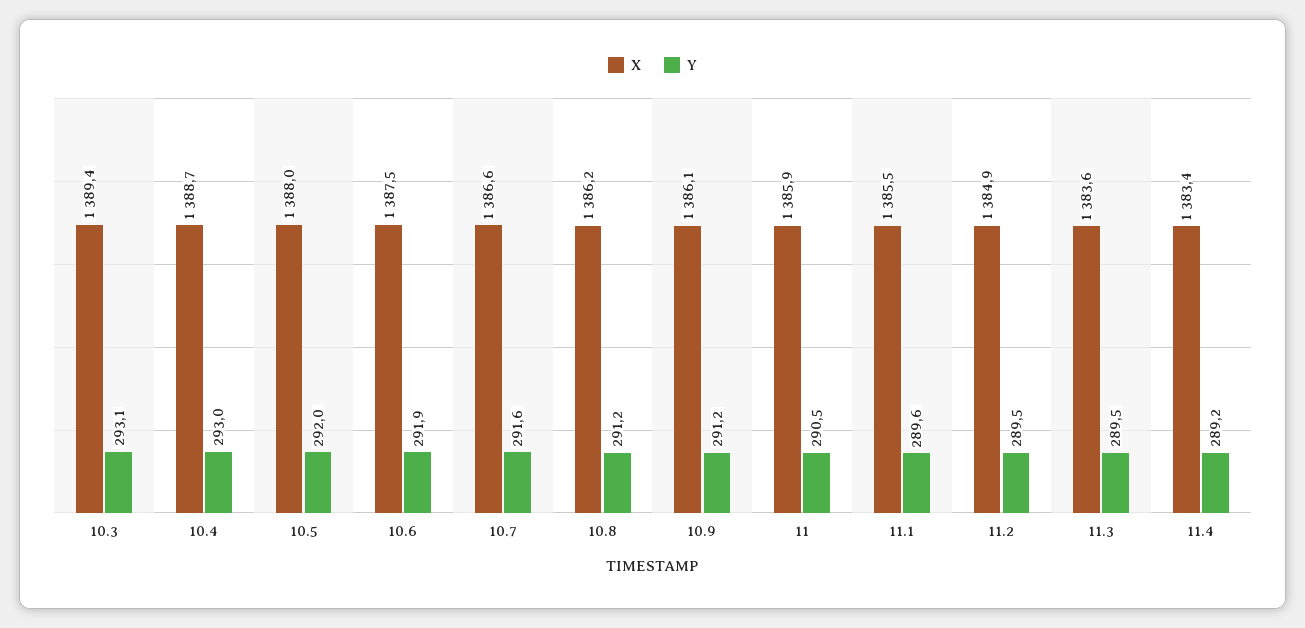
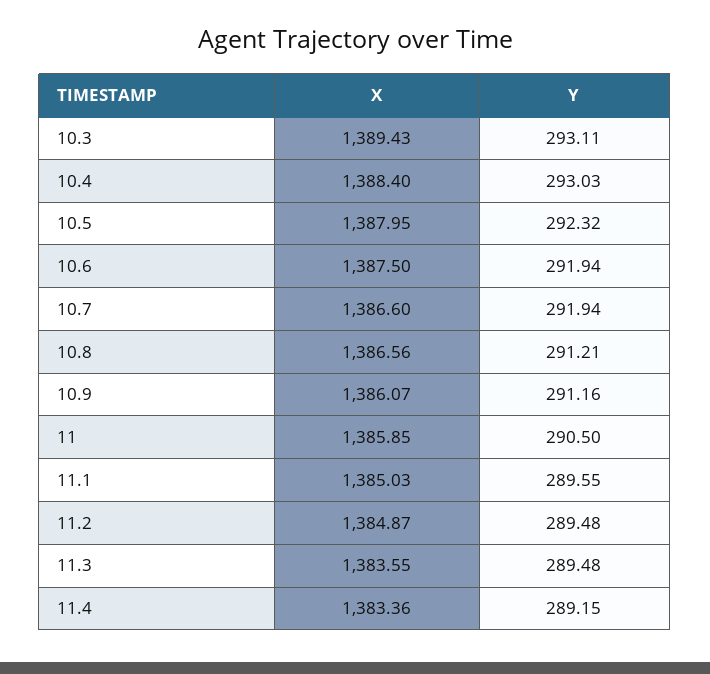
  {
    "X": {
      "10.3": 1389.43,
-     "10.4": 1388.7,
+     "10.4": 1388.4,
      "10.5": 1387.95,
      "10.6": 1387.5,
      "10.7": 1386.6,
-     "10.8": 1386.2,
+     "10.8": 1386.56,
      "10.9": 1386.07,
      "11": 1385.85,
-     "11.1": 1385.5,
+     "11.1": 1385.03,
      "11.2": 1384.87,
      "11.3": 1383.55,
      "11.4": 1383.36
    },
    "Y": {
      "10.3": 293.11,
      "10.4": 293.03,
-     "10.5": 292,
+     "10.5": 292.32,
      "10.6": 291.94,
-     "10.7": 291.6,
+     "10.7": 291.94,
      "10.8": 291.21,
      "10.9": 291.16,
      "11": 290.5,
      "11.1": 289.55,
      "11.2": 289.48,
      "11.3": 289.48,
      "11.4": 289.15
    }
  }

